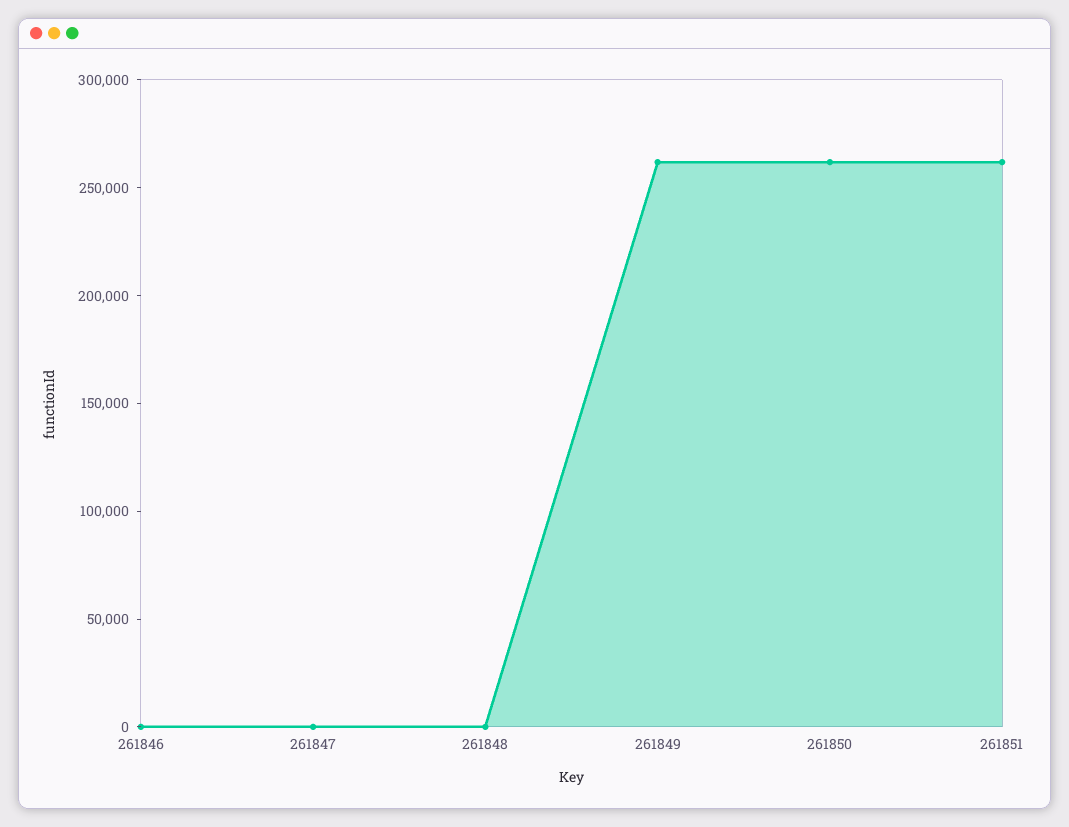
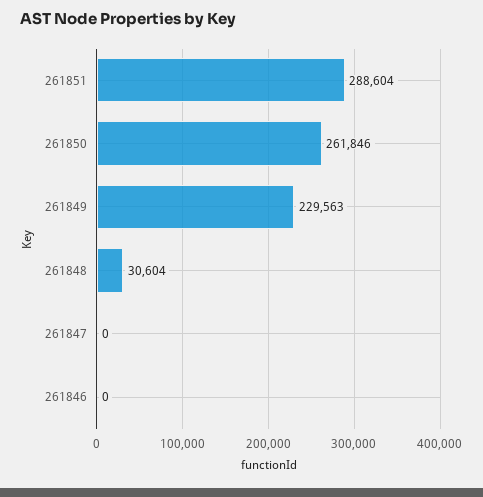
  {
    "261846": 0,
    "261847": 0,
-   "261848": 0,
+   "261848": 30604,
-   "261849": 260000,
+   "261849": 229563,
    "261850": 261846,
-   "261851": 260000
+   "261851": 288604
  }

